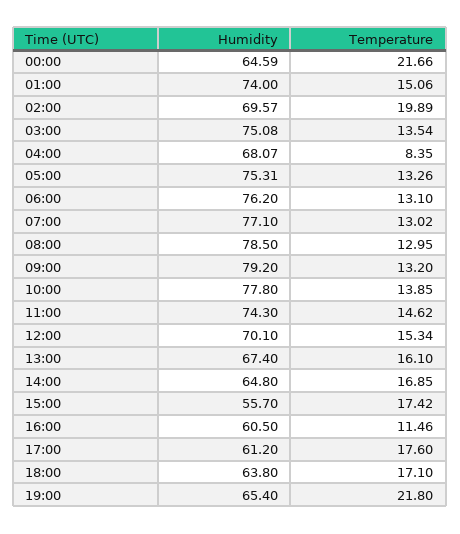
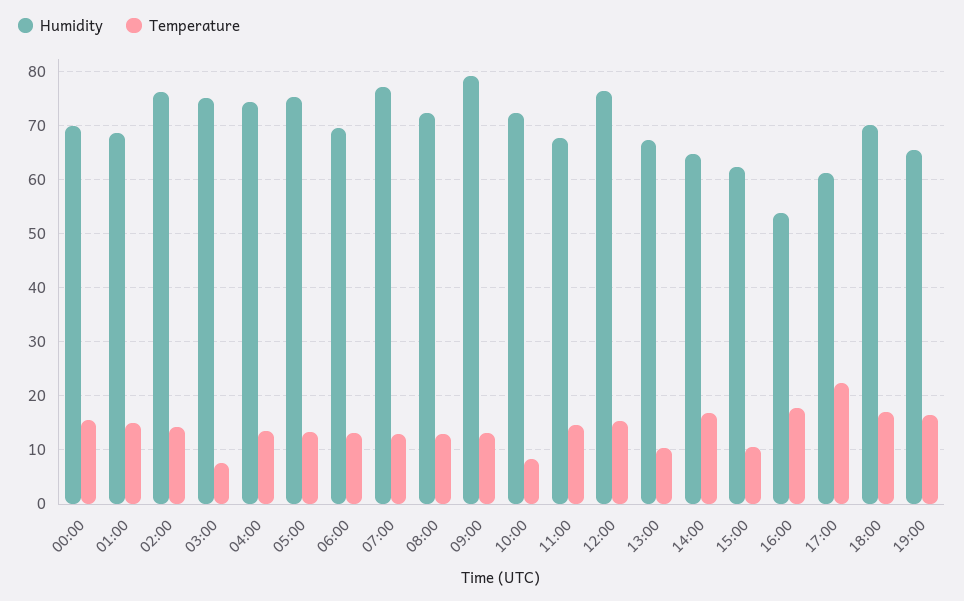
  {
    "Humidity": {
-     "00:00": 64.59,
+     "00:00": 70,
-     "01:00": 74,
+     "01:00": 68,
-     "02:00": 69.57,
+     "02:00": 76,
      "03:00": 75.08,
-     "04:00": 68.07,
+     "04:00": 74,
      "05:00": 75.31,
-     "06:00": 76.2,
+     "06:00": 70,
      "07:00": 77.1,
-     "08:00": 78.5,
+     "08:00": 72,
      "09:00": 79.2,
-     "10:00": 77.8,
+     "10:00": 72,
-     "11:00": 74.3,
+     "11:00": 68,
-     "12:00": 70.1,
+     "12:00": 76,
      "13:00": 67.4,
      "14:00": 64.8,
-     "15:00": 55.7,
+     "15:00": 62,
-     "16:00": 60.5,
+     "16:00": 54,
      "17:00": 61.2,
-     "18:00": 63.8,
+     "18:00": 70,
      "19:00": 65.4
    },
    "Temperature": {
-     "00:00": 21.66,
+     "00:00": 16,
      "01:00": 15.06,
-     "02:00": 19.89,
+     "02:00": 14,
-     "03:00": 13.54,
+     "03:00": 8,
-     "04:00": 8.35,
+     "04:00": 14,
      "05:00": 13.26,
      "06:00": 13.1,
      "07:00": 13.02,
      "08:00": 12.95,
      "09:00": 13.2,
-     "10:00": 13.85,
+     "10:00": 8,
      "11:00": 14.62,
      "12:00": 15.34,
-     "13:00": 16.1,
+     "13:00": 10,
      "14:00": 16.85,
-     "15:00": 17.42,
+     "15:00": 10,
-     "16:00": 11.46,
+     "16:00": 18,
-     "17:00": 17.6,
+     "17:00": 22,
      "18:00": 17.1,
-     "19:00": 21.8
+     "19:00": 16
    }
  }

